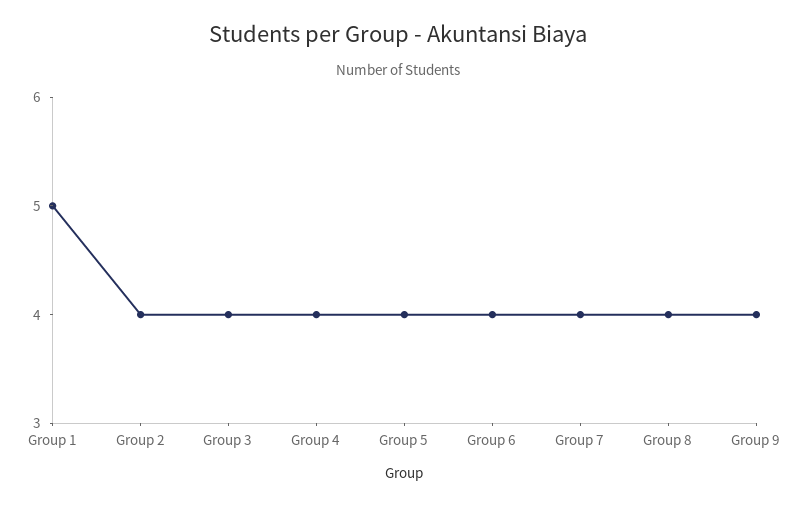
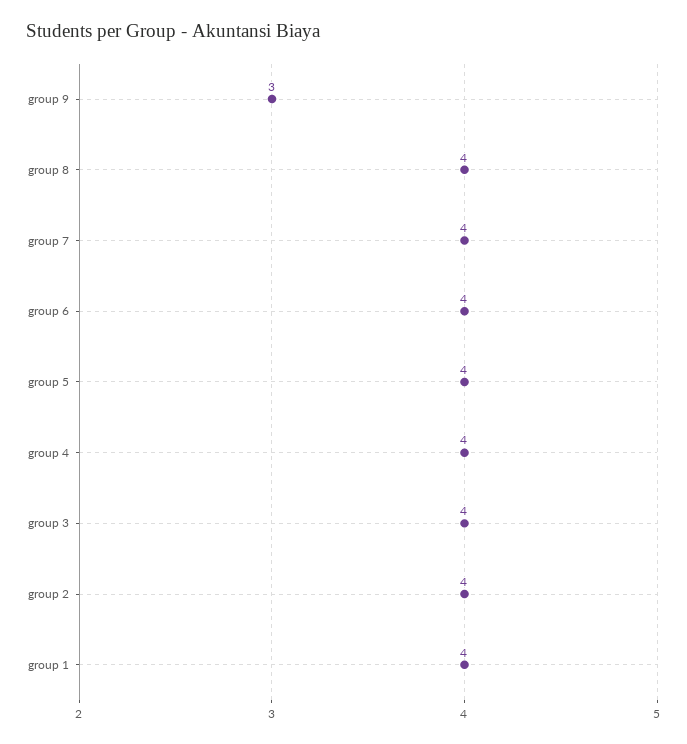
  {
-   "Group 1": 5,
+   "Group 1": 4,
    "Group 2": 4,
    "Group 3": 4,
    "Group 4": 4,
    "Group 5": 4,
    "Group 6": 4,
    "Group 7": 4,
    "Group 8": 4,
-   "Group 9": 4
+   "Group 9": 3
  }

